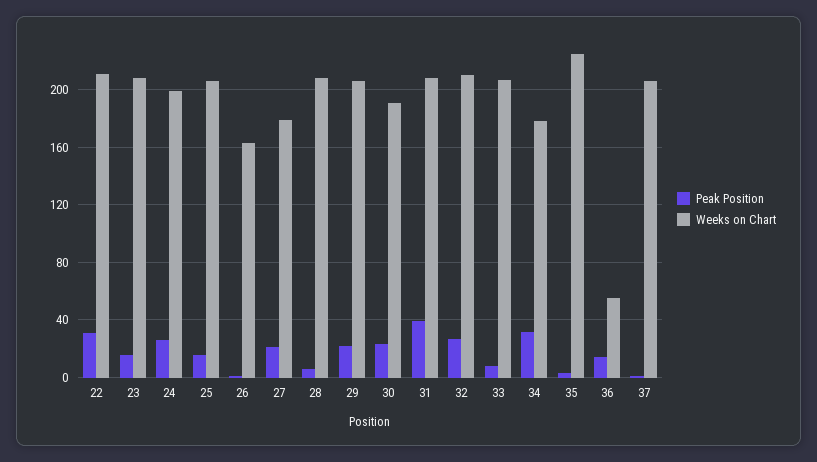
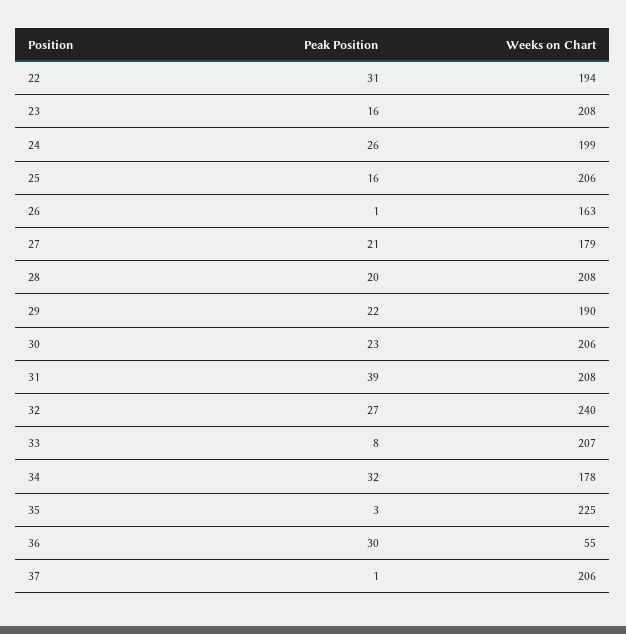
  {
    "Peak Position": {
      "22": 31,
      "23": 16,
      "24": 26,
      "25": 16,
      "26": 1,
      "27": 21,
-     "28": 5,
+     "28": 20,
      "29": 22,
      "30": 23,
      "31": 39,
      "32": 27,
      "33": 8,
      "34": 32,
      "35": 3,
-     "36": 15,
+     "36": 30,
      "37": 1
    },
    "Weeks on Chart": {
-     "22": 210,
+     "22": 194,
      "23": 208,
      "24": 199,
      "25": 206,
      "26": 163,
      "27": 179,
      "28": 208,
-     "29": 205,
+     "29": 190,
-     "30": 190,
+     "30": 206,
      "31": 208,
-     "32": 210,
+     "32": 240,
      "33": 207,
      "34": 178,
      "35": 225,
      "36": 55,
      "37": 206
    }
  }

